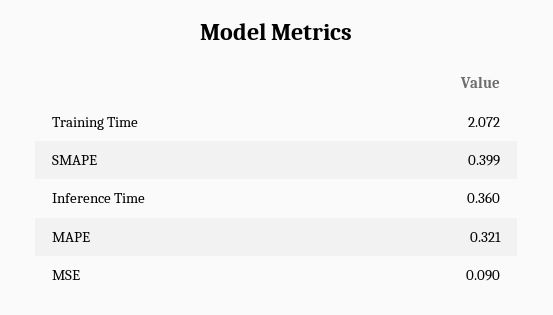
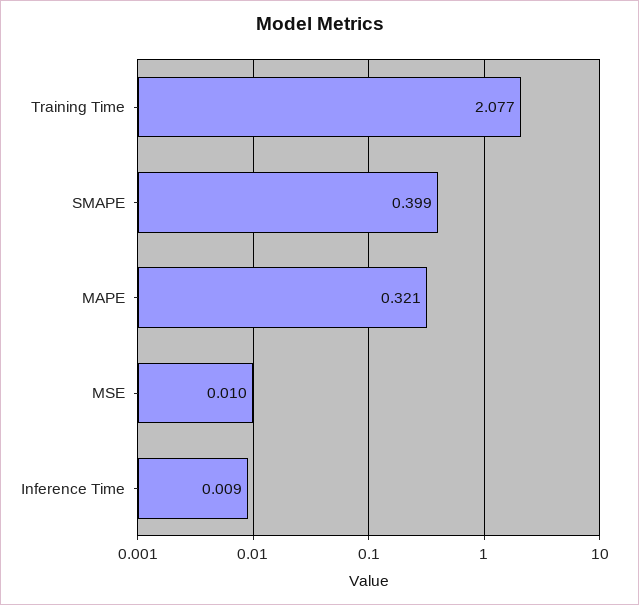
  {
-   "Training Time": 2.072,
+   "Training Time": 2.077,
    "SMAPE": 0.399,
-   "Inference Time": 0.36,
+   "Inference Time": 0.009,
    "MAPE": 0.321,
-   "MSE": 0.09
+   "MSE": 0.01
  }

